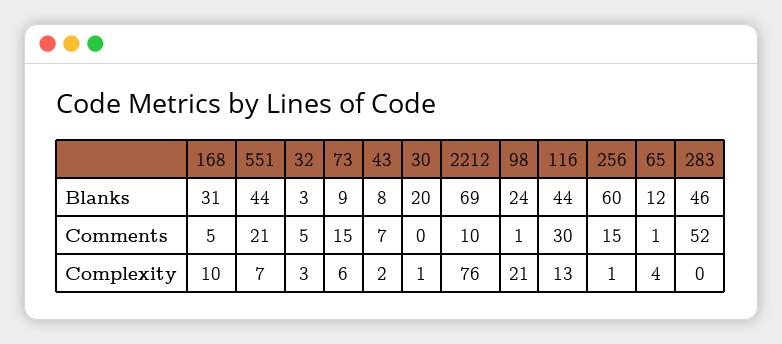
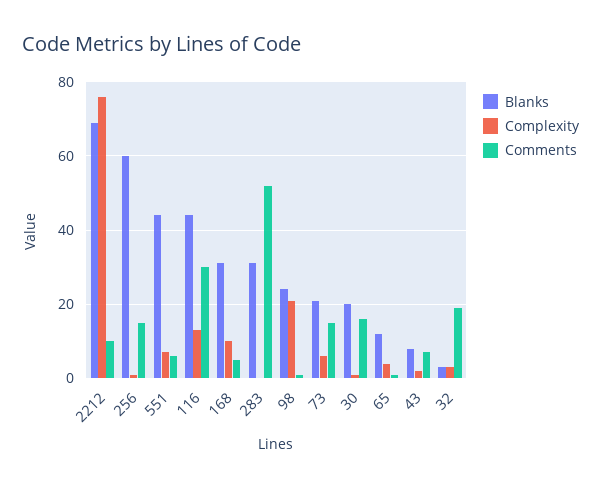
  {
    "Blanks": {
      "168": 31,
      "551": 44,
      "32": 3,
-     "73": 9,
+     "73": 20,
      "43": 8,
      "30": 20,
      "2212": 69,
      "98": 24,
      "116": 44,
      "256": 60,
      "65": 12,
-     "283": 46
+     "283": 30
    },
    "Comments": {
      "168": 5,
-     "551": 21,
+     "551": 5,
-     "32": 5,
+     "32": 20,
      "73": 15,
      "43": 7,
-     "30": 0,
+     "30": 15,
      "2212": 10,
      "98": 1,
      "116": 30,
      "256": 15,
      "65": 1,
      "283": 52
    },
    "Complexity": {
      "168": 10,
      "551": 7,
      "32": 3,
      "73": 6,
      "43": 2,
      "30": 1,
      "2212": 76,
      "98": 21,
      "116": 13,
      "256": 1,
      "65": 4,
      "283": 0
    }
  }

